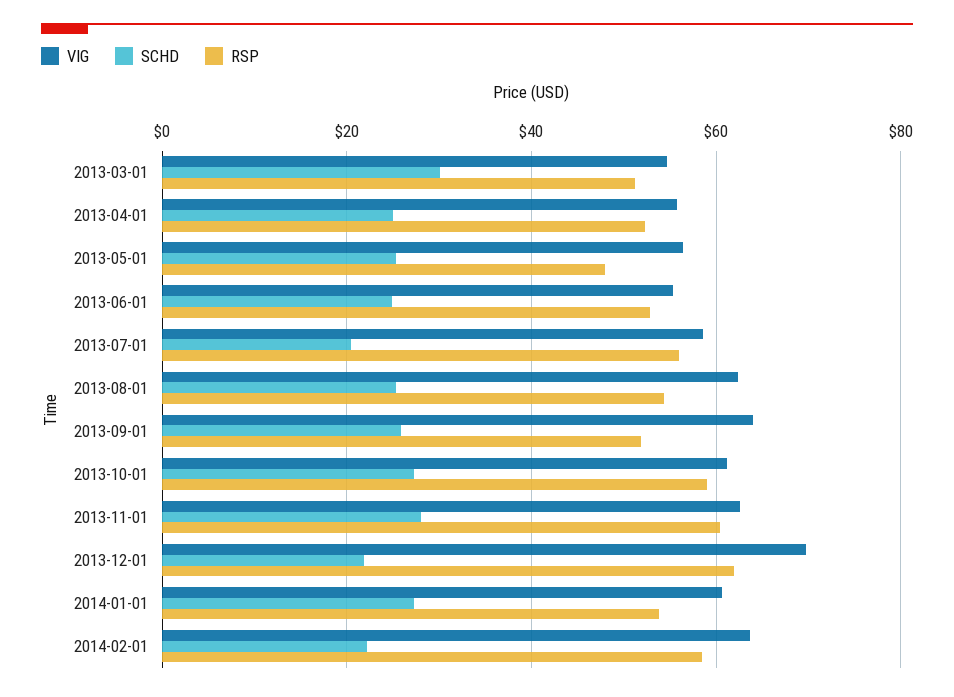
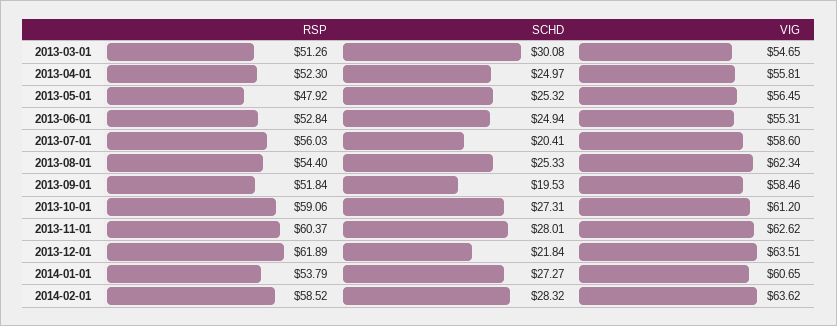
  {
    "VIG": {
      "2013-03-01": 54.65,
      "2013-04-01": 55.81,
      "2013-05-01": 56.45,
      "2013-06-01": 55.31,
      "2013-07-01": 58.6,
      "2013-08-01": 62.34,
-     "2013-09-01": 64,
+     "2013-09-01": 58.46,
      "2013-10-01": 61.2,
      "2013-11-01": 62.62,
-     "2013-12-01": 70,
+     "2013-12-01": 63.51,
      "2014-01-01": 60.65,
      "2014-02-01": 63.62
    },
    "SCHD": {
      "2013-03-01": 30.08,
      "2013-04-01": 24.97,
      "2013-05-01": 25.32,
      "2013-06-01": 24.94,
      "2013-07-01": 20.41,
      "2013-08-01": 25.33,
-     "2013-09-01": 26,
+     "2013-09-01": 19.53,
      "2013-10-01": 27.31,
      "2013-11-01": 28.01,
      "2013-12-01": 21.84,
      "2014-01-01": 27.27,
-     "2014-02-01": 22
+     "2014-02-01": 28.32
    },
    "RSP": {
      "2013-03-01": 51.26,
      "2013-04-01": 52.3,
      "2013-05-01": 47.92,
      "2013-06-01": 52.84,
      "2013-07-01": 56.03,
      "2013-08-01": 54.4,
      "2013-09-01": 51.84,
      "2013-10-01": 59.06,
      "2013-11-01": 60.37,
      "2013-12-01": 61.89,
      "2014-01-01": 53.79,
      "2014-02-01": 58.52
    }
  }

